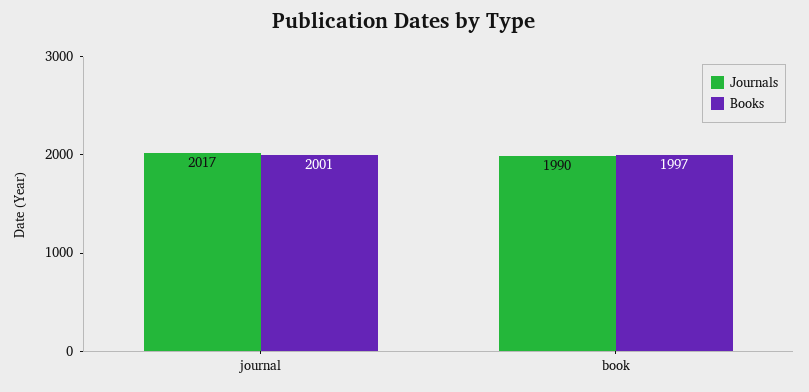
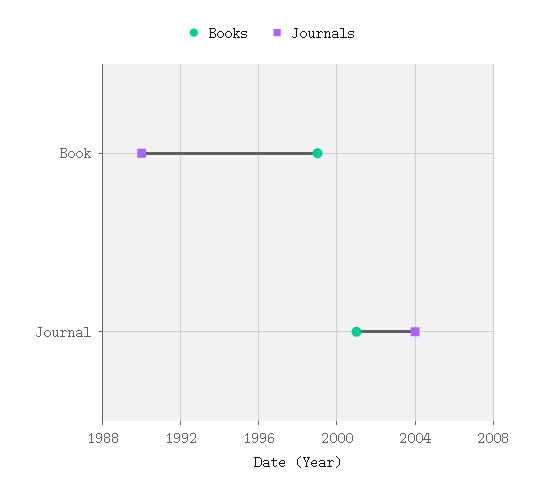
  {
    "Journals": {
-     "journal": 2017,
+     "journal": 2004,
      "book": 1990
    },
    "Books": {
      "journal": 2001,
-     "book": 1997
+     "book": 1999
    }
  }

